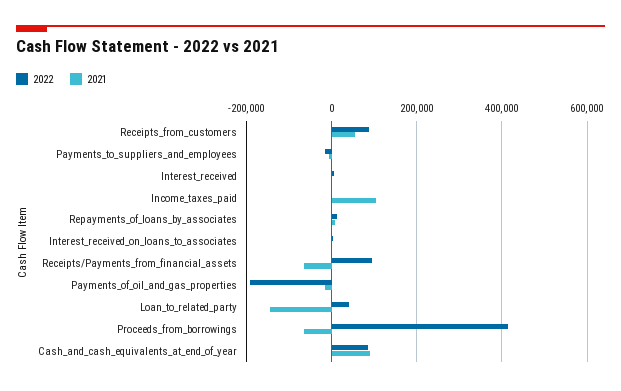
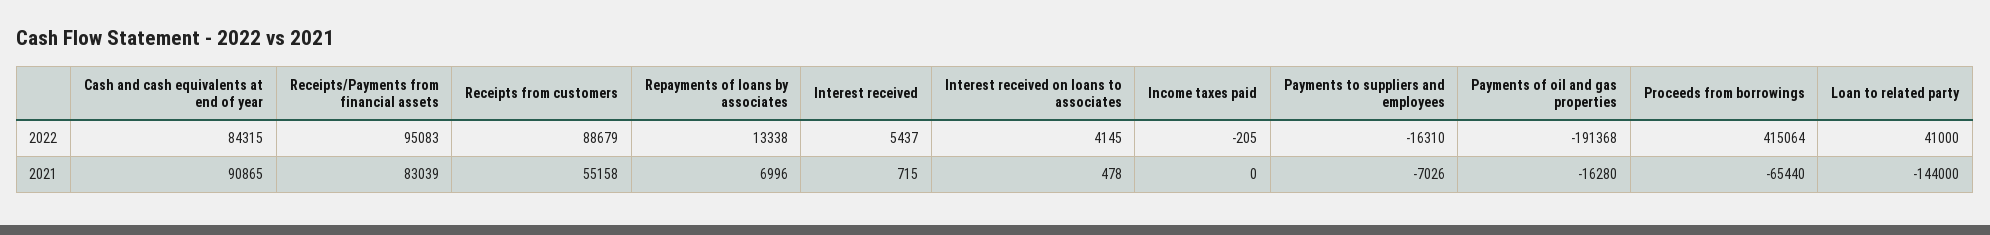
  {
    "2022": {
      "Receipts_from_customers": 88679,
      "Payments_to_suppliers_and_employees": -16310,
      "Interest_received": 5437,
      "Income_taxes_paid": -205,
      "Repayments_of_loans_by_associates": 13338,
      "Interest_received_on_loans_to_associates": 4145,
      "Receipts/Payments_from_financial_assets": 95083,
      "Payments_of_oil_and_gas_properties": -191368,
      "Loan_to_related_party": 41000,
      "Proceeds_from_borrowings": 415064,
      "Cash_and_cash_equivalents_at_end_of_year": 84315
    },
    "2021": {
      "Receipts_from_customers": 55158,
      "Payments_to_suppliers_and_employees": -7026,
      "Interest_received": 715,
-     "Income_taxes_paid": 100000,
+     "Income_taxes_paid": 0,
      "Repayments_of_loans_by_associates": 6996,
      "Interest_received_on_loans_to_associates": 478,
-     "Receipts/Payments_from_financial_assets": -60000,
+     "Receipts/Payments_from_financial_assets": 83039,
      "Payments_of_oil_and_gas_properties": -16280,
      "Loan_to_related_party": -144000,
      "Proceeds_from_borrowings": -65440,
      "Cash_and_cash_equivalents_at_end_of_year": 90865
    }
  }

